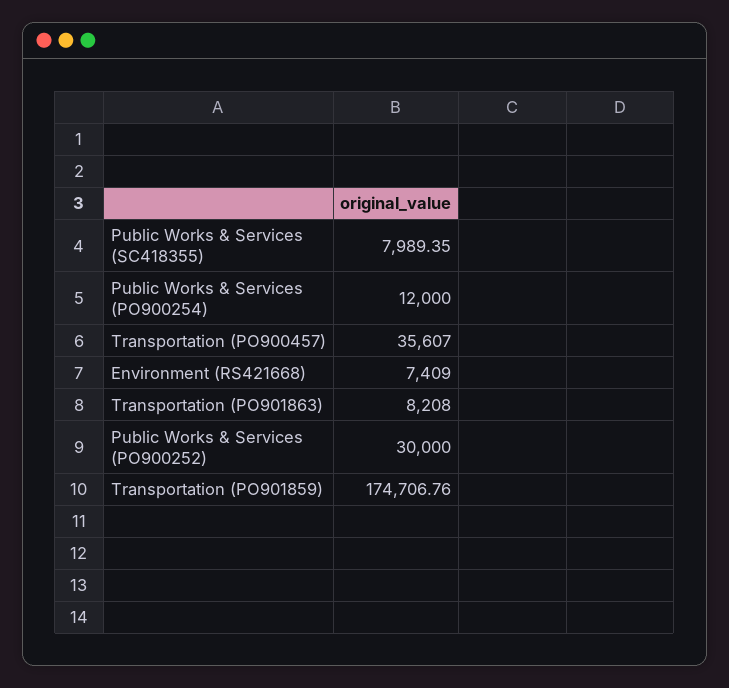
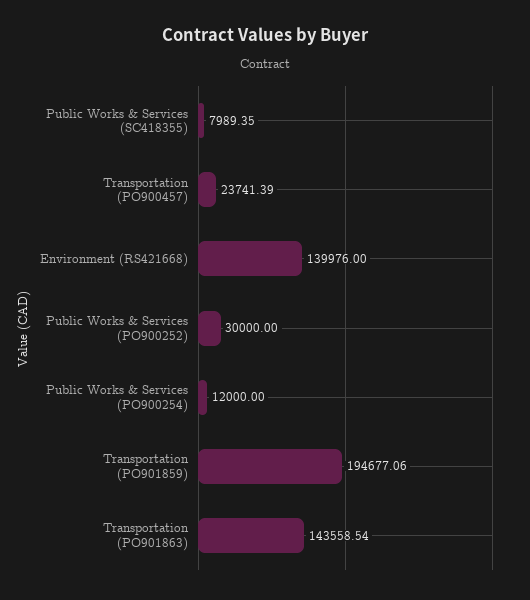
  {
    "Public Works & Services (SC418355)": 7989.35,
    "Public Works & Services (PO900254)": 12000,
-   "Transportation (PO900457)": 35607,
+   "Transportation (PO900457)": 23741.39,
-   "Environment (RS421668)": 7409,
+   "Environment (RS421668)": 139976,
-   "Transportation (PO901863)": 8208,
+   "Transportation (PO901863)": 143558.54,
    "Public Works & Services (PO900252)": 30000,
-   "Transportation (PO901859)": 174706.76
+   "Transportation (PO901859)": 194677.06
  }

